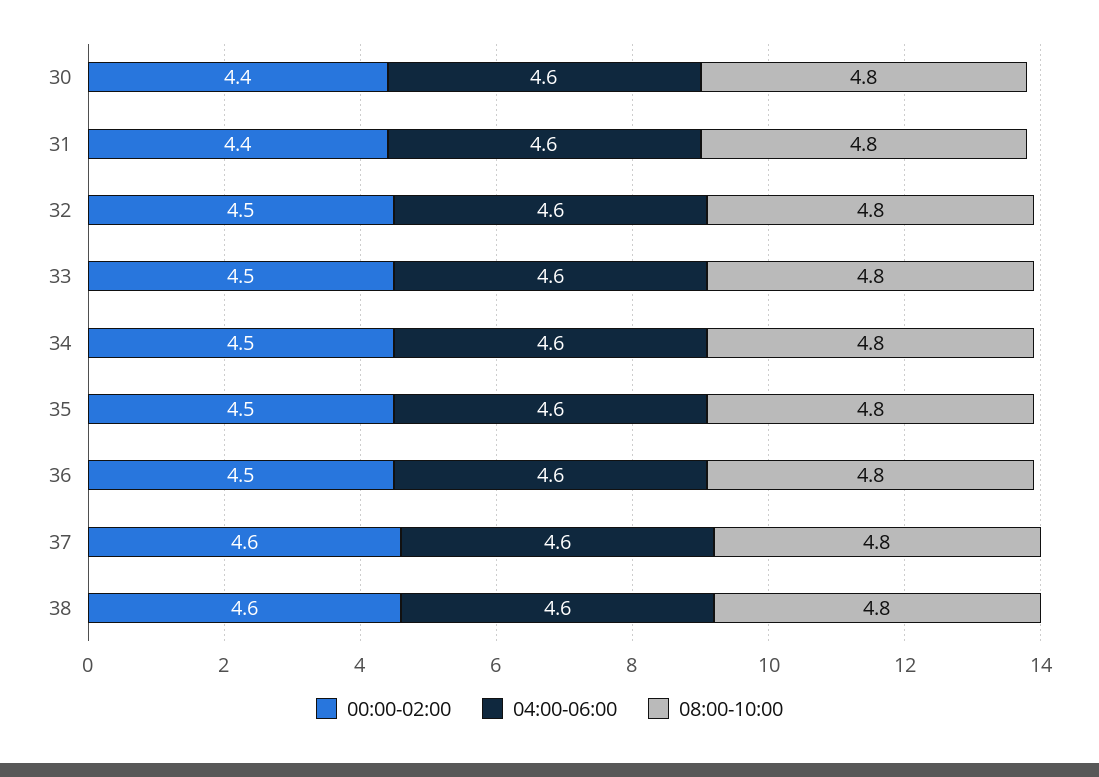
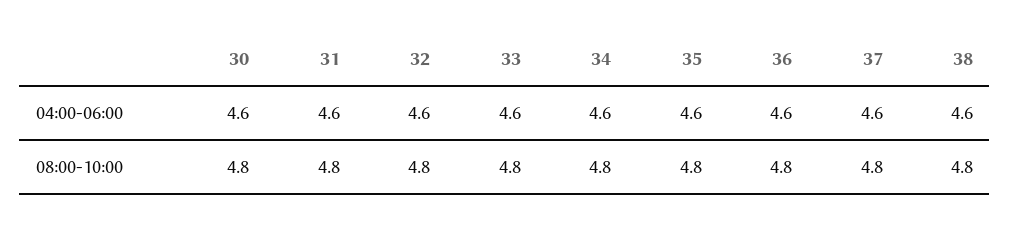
  {
-   "00:00-02:00": {
-     "30": 4.4,
-     "31": 4.4,
-     "32": 4.5,
-     "33": 4.5,
-     "34": 4.5,
-     "35": 4.5,
-     "36": 4.5,
-     "37": 4.6,
-     "38": 4.6
-   },
    "04:00-06:00": {
      "30": 4.6,
      "31": 4.6,
      "32": 4.6,
      "33": 4.6,
      "34": 4.6,
      "35": 4.6,
      "36": 4.6,
      "37": 4.6,
      "38": 4.6
    },
    "08:00-10:00": {
      "30": 4.8,
      "31": 4.8,
      "32": 4.8,
      "33": 4.8,
      "34": 4.8,
      "35": 4.8,
      "36": 4.8,
      "37": 4.8,
      "38": 4.8
    }
  }

